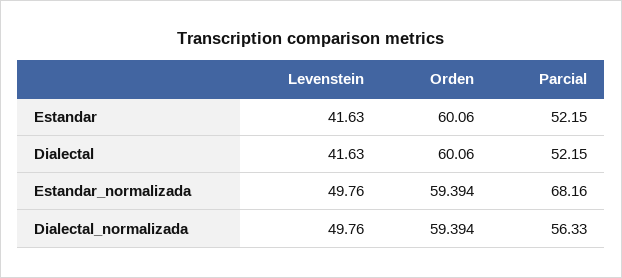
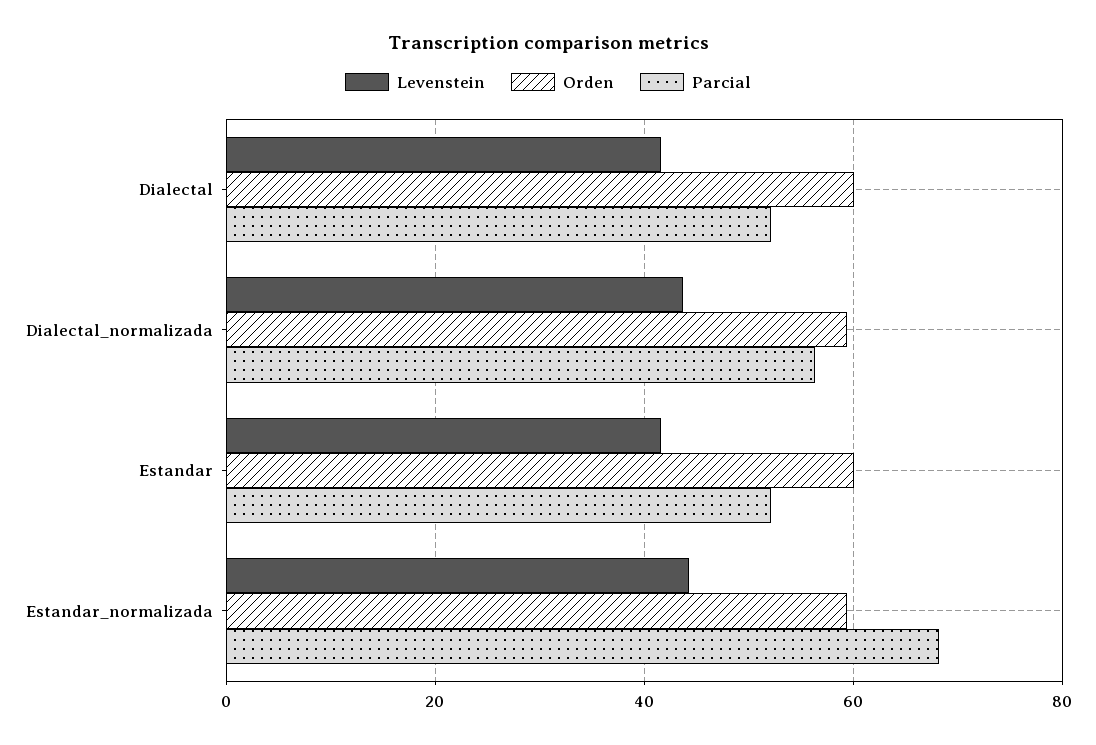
  {
    "Levenstein": {
      "Estandar": 41.63,
      "Dialectal": 41.63,
-     "Estandar_normalizada": 49.76,
+     "Estandar_normalizada": 44,
-     "Dialectal_normalizada": 49.76
+     "Dialectal_normalizada": 44
    },
    "Orden": {
      "Estandar": 60.06,
      "Dialectal": 60.06,
      "Estandar_normalizada": 59.394,
      "Dialectal_normalizada": 59.394
    },
    "Parcial": {
      "Estandar": 52.15,
      "Dialectal": 52.15,
      "Estandar_normalizada": 68.16,
      "Dialectal_normalizada": 56.33
    }
  }

